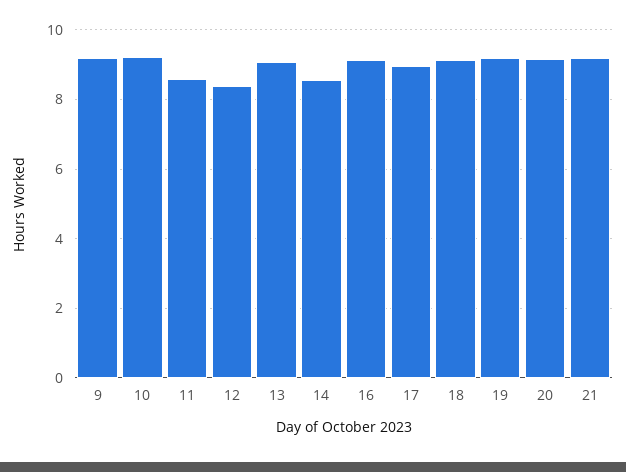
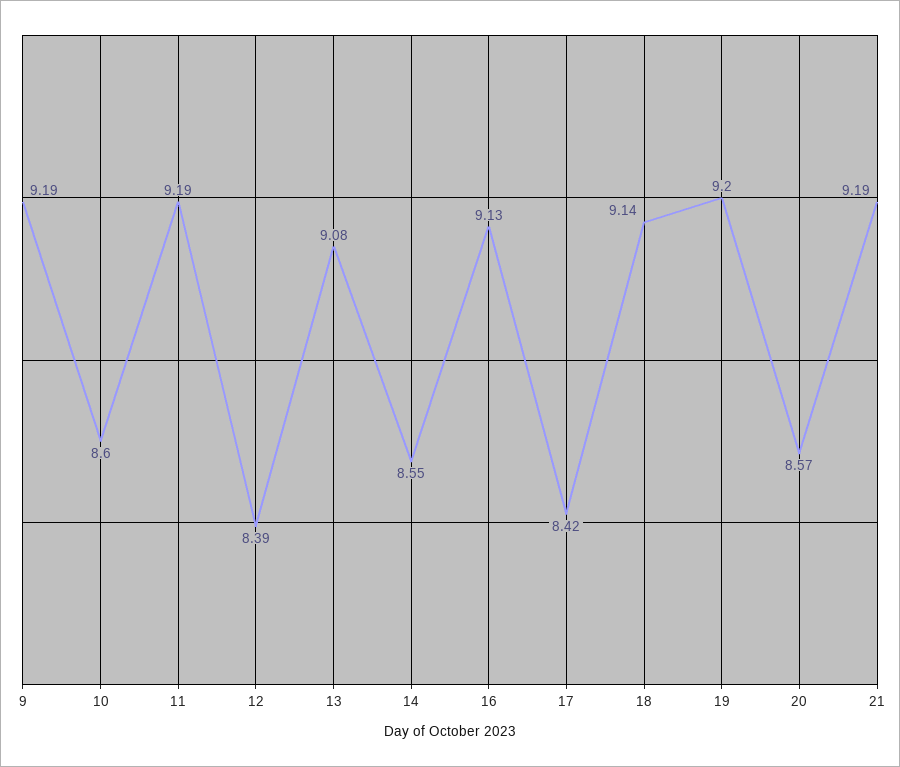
  {
    "9": 9.19,
-   "10": 9.2,
+   "10": 8.6,
-   "11": 8.6,
+   "11": 9.19,
    "12": 8.39,
    "13": 9.08,
    "14": 8.55,
    "16": 9.13,
-   "17": 9,
+   "17": 8.42,
    "18": 9.14,
    "19": 9.2,
-   "20": 9.2,
+   "20": 8.57,
    "21": 9.19
  }

